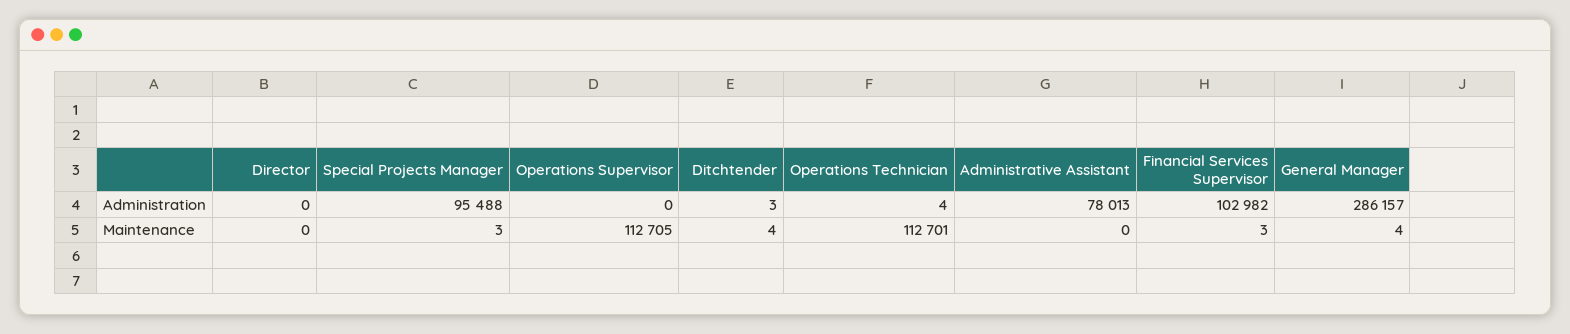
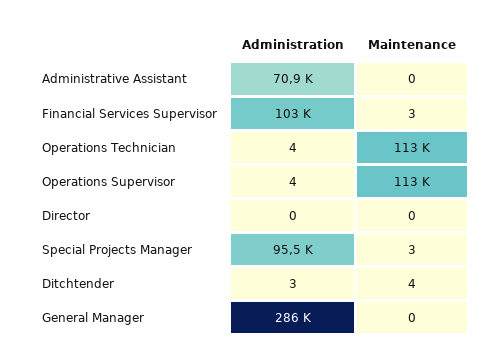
  {
    "Director": {
      "Administration": 0,
      "Maintenance": 0
    },
    "Special Projects Manager": {
      "Administration": 95488,
      "Maintenance": 3
    },
    "Operations Supervisor": {
-     "Administration": 0,
+     "Administration": 4,
      "Maintenance": 112705
    },
    "Ditchtender": {
      "Administration": 3,
      "Maintenance": 4
    },
    "Operations Technician": {
      "Administration": 4,
      "Maintenance": 112701
    },
    "Administrative Assistant": {
-     "Administration": 78013,
+     "Administration": 70900,
      "Maintenance": 0
    },
    "Financial Services Supervisor": {
      "Administration": 102982,
      "Maintenance": 3
    },
    "General Manager": {
      "Administration": 286157,
-     "Maintenance": 4
+     "Maintenance": 0
    }
  }

